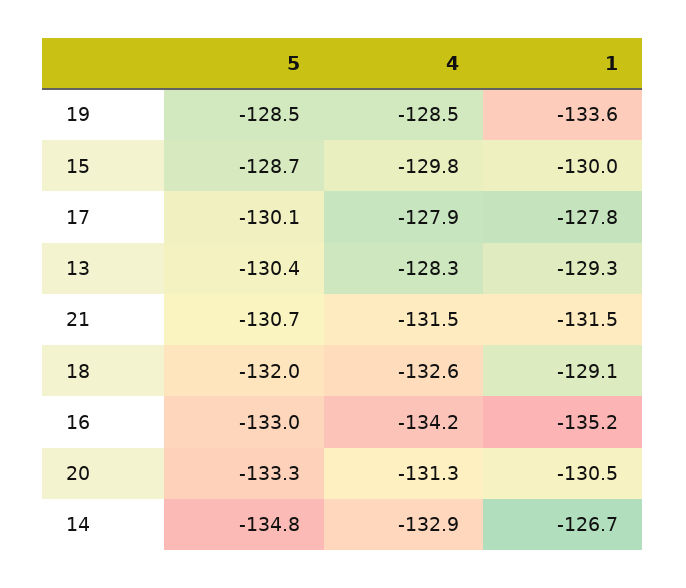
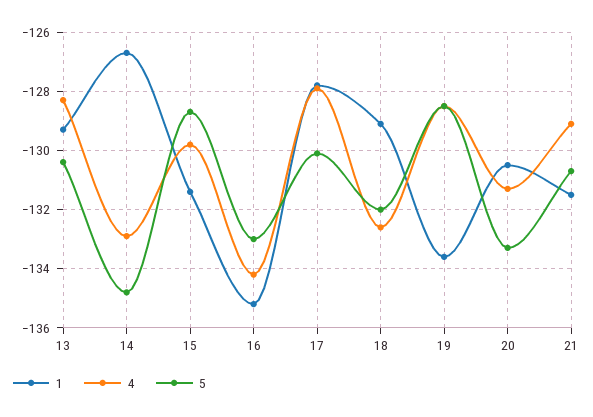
  {
    "5": {
      "19": -128.5,
      "15": -128.7,
      "17": -130.1,
      "13": -130.4,
      "21": -130.7,
      "18": -132,
      "16": -133,
      "20": -133.3,
      "14": -134.8
    },
    "4": {
      "19": -128.5,
      "15": -129.8,
      "17": -127.9,
      "13": -128.3,
-     "21": -131.5,
+     "21": -129,
      "18": -132.6,
      "16": -134.2,
      "20": -131.3,
      "14": -132.9
    },
    "1": {
      "19": -133.6,
-     "15": -130,
+     "15": -131.5,
      "17": -127.8,
      "13": -129.3,
      "21": -131.5,
      "18": -129.1,
      "16": -135.2,
      "20": -130.5,
      "14": -126.7
    }
  }

